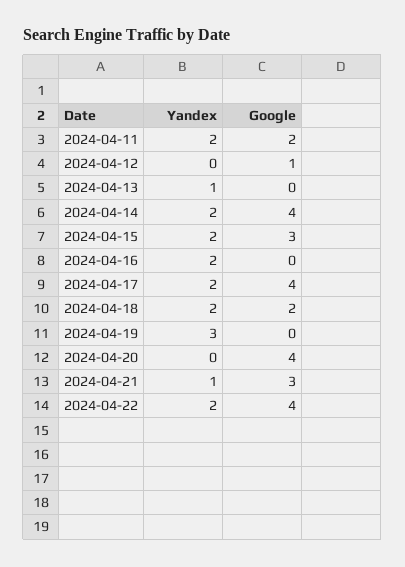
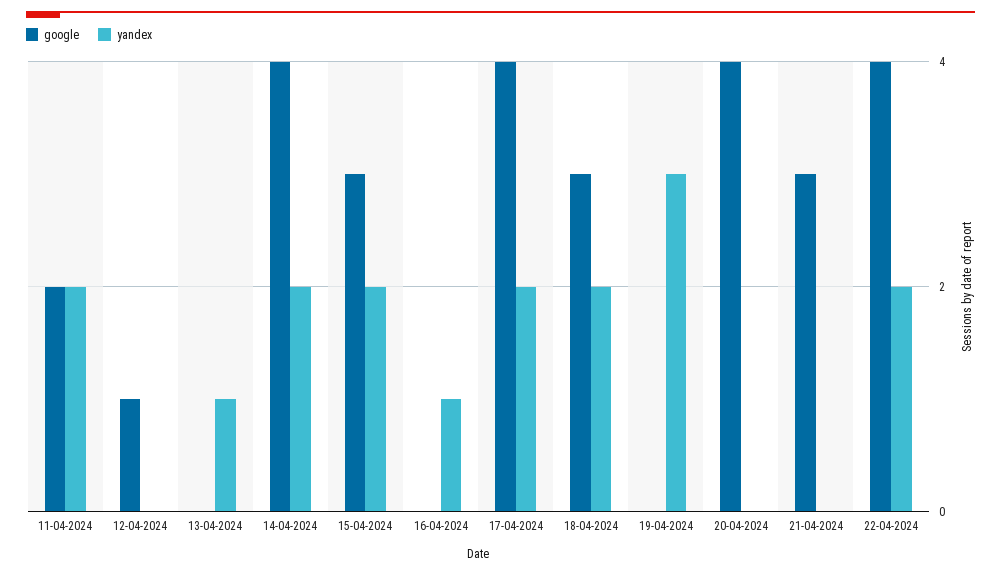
  {
    "Yandex": {
      "2024-04-11": 2,
      "2024-04-12": 0,
      "2024-04-13": 1,
      "2024-04-14": 2,
      "2024-04-15": 2,
-     "2024-04-16": 2,
+     "2024-04-16": 1,
      "2024-04-17": 2,
      "2024-04-18": 2,
      "2024-04-19": 3,
      "2024-04-20": 0,
-     "2024-04-21": 1,
+     "2024-04-21": 0,
      "2024-04-22": 2
    },
    "Google": {
      "2024-04-11": 2,
      "2024-04-12": 1,
      "2024-04-13": 0,
      "2024-04-14": 4,
      "2024-04-15": 3,
      "2024-04-16": 0,
      "2024-04-17": 4,
-     "2024-04-18": 2,
+     "2024-04-18": 3,
      "2024-04-19": 0,
      "2024-04-20": 4,
      "2024-04-21": 3,
      "2024-04-22": 4
    }
  }

